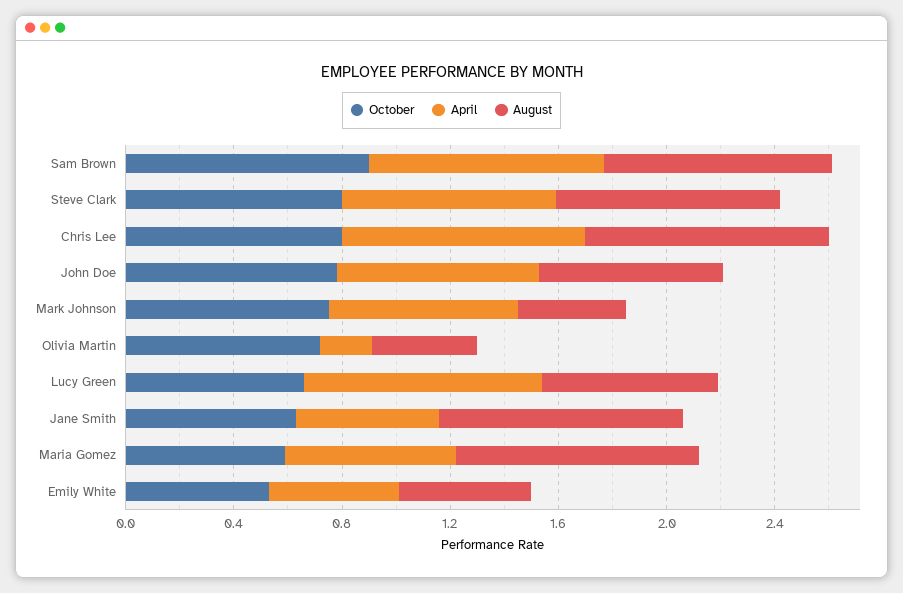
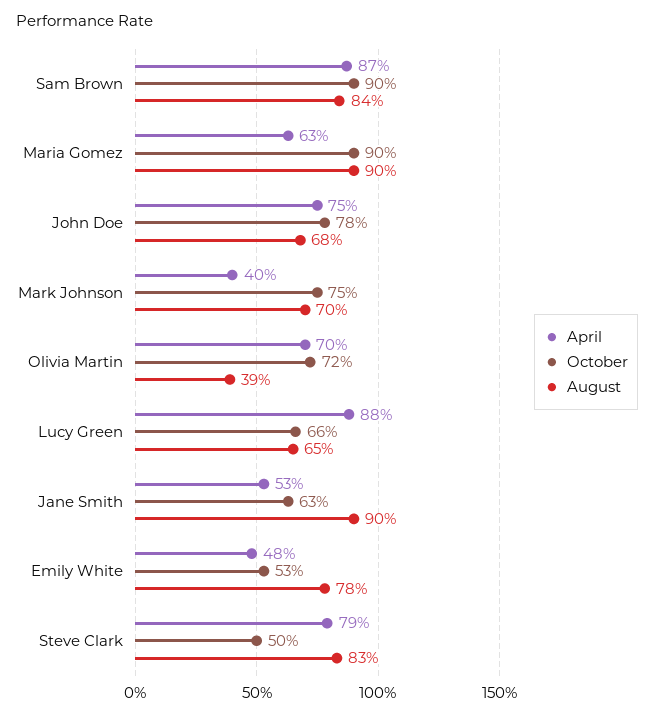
  {
    "October": {
      "Sam Brown": 0.9,
-     "Steve Clark": 0.8,
+     "Steve Clark": 0.5,
-     "Chris Lee": 0.8,
      "John Doe": 0.78,
      "Mark Johnson": 0.75,
      "Olivia Martin": 0.72,
      "Lucy Green": 0.66,
      "Jane Smith": 0.63,
-     "Maria Gomez": 0.6,
+     "Maria Gomez": 0.9,
      "Emily White": 0.53
    },
    "April": {
      "Sam Brown": 0.87,
      "Steve Clark": 0.79,
-     "Chris Lee": 0.9,
      "John Doe": 0.75,
-     "Mark Johnson": 0.7,
+     "Mark Johnson": 0.4,
-     "Olivia Martin": 0.2,
+     "Olivia Martin": 0.7,
      "Lucy Green": 0.88,
      "Jane Smith": 0.53,
      "Maria Gomez": 0.63,
      "Emily White": 0.48
    },
    "August": {
      "Sam Brown": 0.84,
      "Steve Clark": 0.83,
-     "Chris Lee": 0.9,
      "John Doe": 0.68,
-     "Mark Johnson": 0.4,
+     "Mark Johnson": 0.7,
      "Olivia Martin": 0.39,
      "Lucy Green": 0.65,
      "Jane Smith": 0.9,
      "Maria Gomez": 0.9,
-     "Emily White": 0.5
+     "Emily White": 0.78
    }
  }

